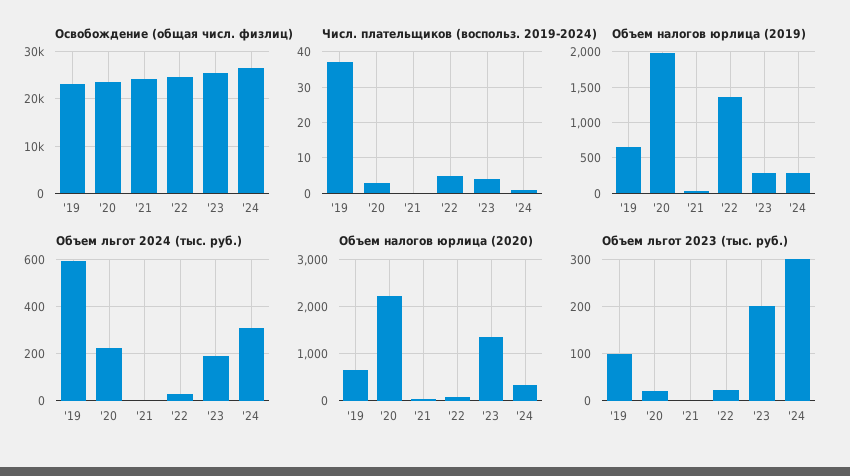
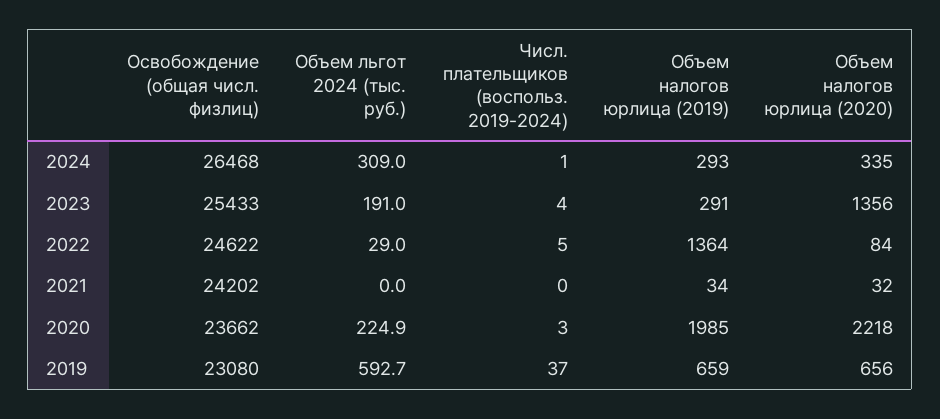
  {
    "Освобождение (общая числ. физлиц)": {
      "'19": 23080,
      "'20": 23662,
      "'21": 24202,
      "'22": 24622,
      "'23": 25433,
      "'24": 26468
    },
    "Числ. плательщиков (воспольз. 2019-2024)": {
      "'19": 37,
      "'20": 3,
      "'21": 0,
      "'22": 5,
      "'23": 4,
      "'24": 1
    },
    "Объем налогов юрлица (2019)": {
      "'19": 659,
      "'20": 1985,
      "'21": 34,
      "'22": 1364,
      "'23": 291,
      "'24": 293
    },
    "Объем льгот 2024 (тыс. руб.)": {
      "'19": 592.7,
      "'20": 224.9,
      "'21": 0,
      "'22": 29,
      "'23": 191,
      "'24": 309
    },
    "Объем налогов юрлица (2020)": {
      "'19": 656,
      "'20": 2218,
      "'21": 32,
      "'22": 84,
      "'23": 1356,
      "'24": 335
-   },
+   }
-   "Объем льгот 2023 (тыс. руб.)": {
-     "'19": 100,
-     "'20": 20,
-     "'21": 0,
-     "'22": 20,
-     "'23": 200,
-     "'24": 300
-   }
  }

